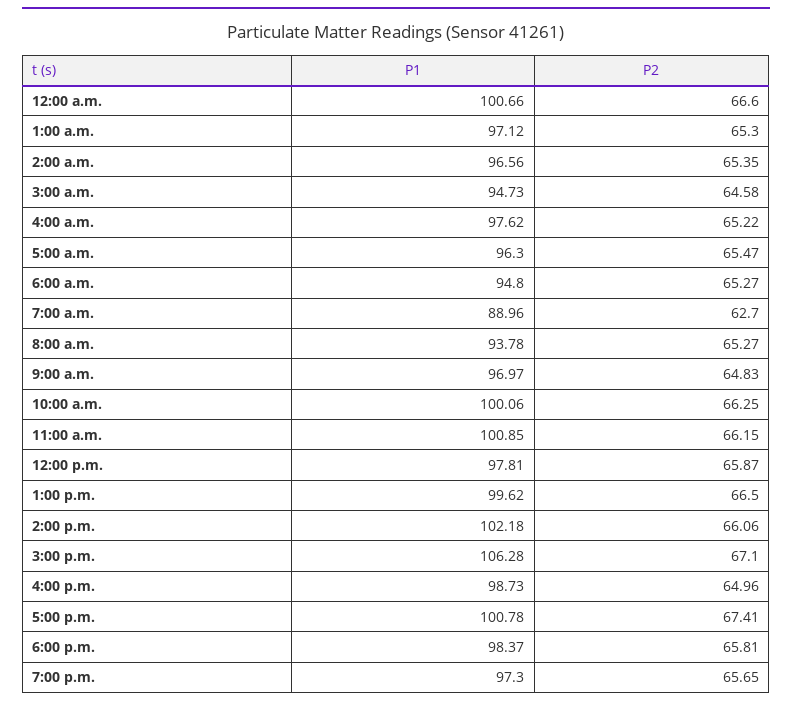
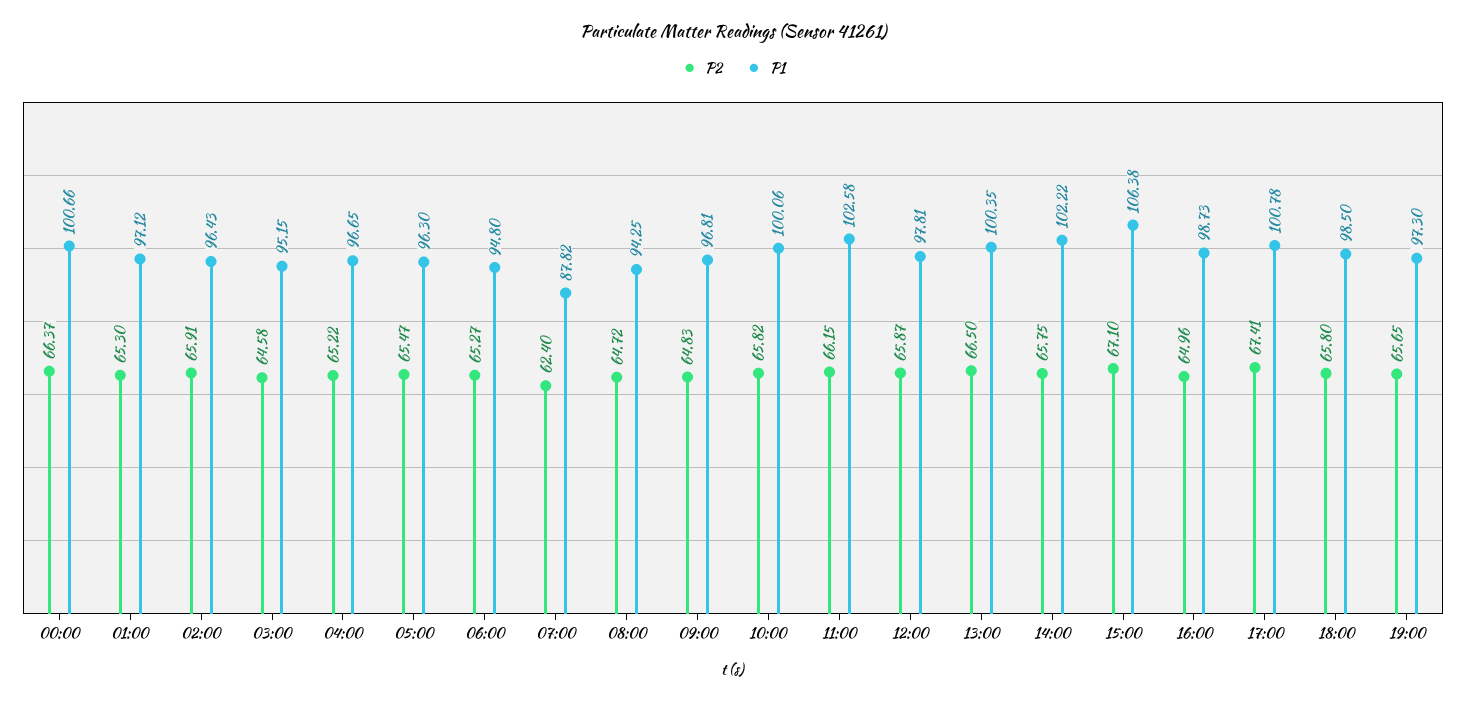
  {
    "P1": {
      "12:00 a.m.": 100.66,
      "1:00 a.m.": 97.12,
-     "2:00 a.m.": 96.56,
+     "2:00 a.m.": 96.43,
-     "3:00 a.m.": 94.73,
+     "3:00 a.m.": 95.15,
-     "4:00 a.m.": 97.62,
+     "4:00 a.m.": 96.65,
      "5:00 a.m.": 96.3,
      "6:00 a.m.": 94.8,
-     "7:00 a.m.": 88.96,
+     "7:00 a.m.": 87.82,
-     "8:00 a.m.": 93.78,
+     "8:00 a.m.": 94.25,
-     "9:00 a.m.": 96.97,
+     "9:00 a.m.": 96.81,
      "10:00 a.m.": 100.06,
-     "11:00 a.m.": 100.85,
+     "11:00 a.m.": 102.58,
      "12:00 p.m.": 97.81,
-     "1:00 p.m.": 99.62,
+     "1:00 p.m.": 100.35,
-     "2:00 p.m.": 102.18,
+     "2:00 p.m.": 102.22,
-     "3:00 p.m.": 106.28,
+     "3:00 p.m.": 106.38,
      "4:00 p.m.": 98.73,
      "5:00 p.m.": 100.78,
-     "6:00 p.m.": 98.37,
+     "6:00 p.m.": 98.5,
      "7:00 p.m.": 97.3
    },
    "P2": {
-     "12:00 a.m.": 66.6,
+     "12:00 a.m.": 66.37,
      "1:00 a.m.": 65.3,
-     "2:00 a.m.": 65.35,
+     "2:00 a.m.": 65.91,
      "3:00 a.m.": 64.58,
      "4:00 a.m.": 65.22,
      "5:00 a.m.": 65.47,
      "6:00 a.m.": 65.27,
-     "7:00 a.m.": 62.7,
+     "7:00 a.m.": 62.4,
-     "8:00 a.m.": 65.27,
+     "8:00 a.m.": 64.72,
      "9:00 a.m.": 64.83,
-     "10:00 a.m.": 66.25,
+     "10:00 a.m.": 65.82,
      "11:00 a.m.": 66.15,
      "12:00 p.m.": 65.87,
      "1:00 p.m.": 66.5,
-     "2:00 p.m.": 66.06,
+     "2:00 p.m.": 65.75,
      "3:00 p.m.": 67.1,
      "4:00 p.m.": 64.96,
      "5:00 p.m.": 67.41,
-     "6:00 p.m.": 65.81,
+     "6:00 p.m.": 65.8,
      "7:00 p.m.": 65.65
    }
  }

